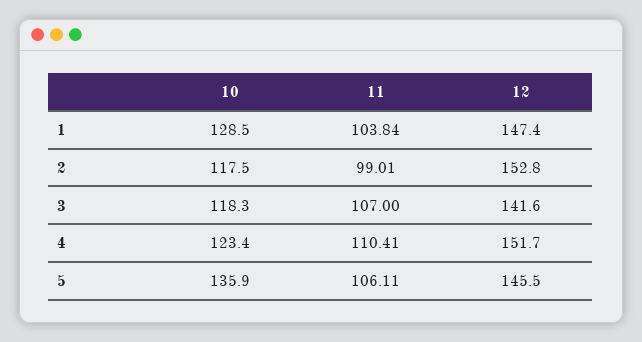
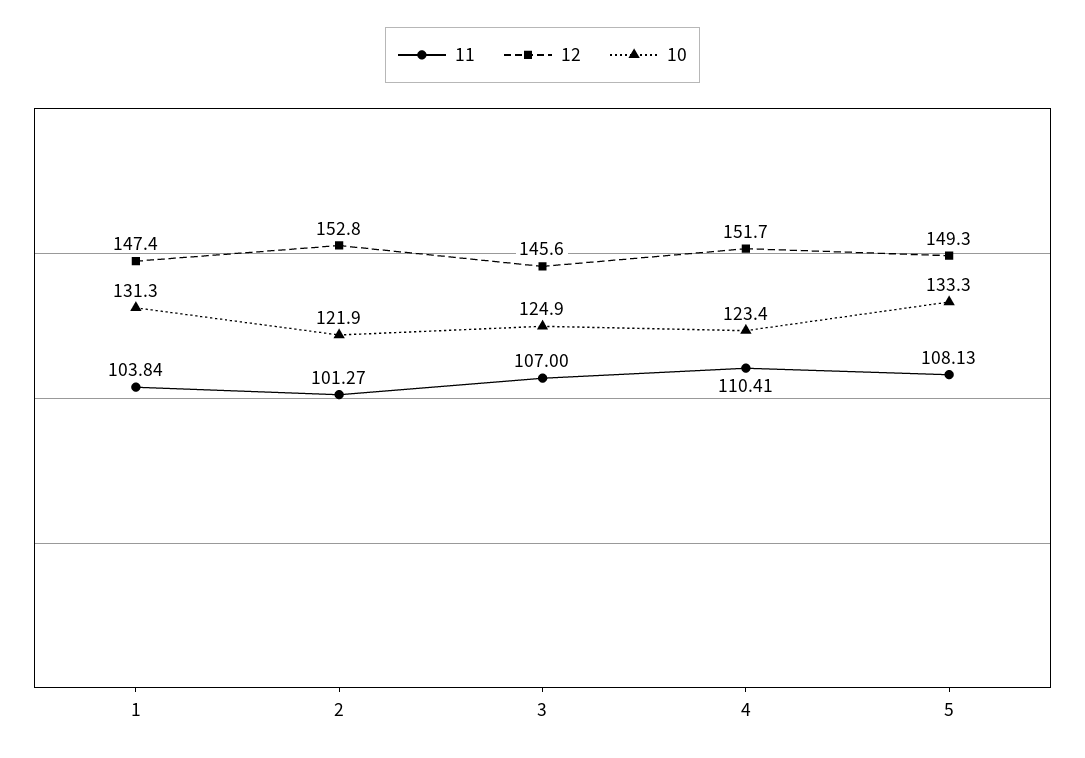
  {
    "10": {
-     "1": 128.5,
+     "1": 131.3,
-     "2": 117.5,
+     "2": 121.9,
-     "3": 118.3,
+     "3": 124.9,
      "4": 123.4,
-     "5": 135.9
+     "5": 133.3
    },
    "11": {
      "1": 103.84,
-     "2": 99.01,
+     "2": 101.27,
      "3": 107,
      "4": 110.41,
-     "5": 106.11
+     "5": 108.13
    },
    "12": {
      "1": 147.4,
      "2": 152.8,
-     "3": 141.6,
+     "3": 145.6,
      "4": 151.7,
-     "5": 145.5
+     "5": 149.3
    }
  }

